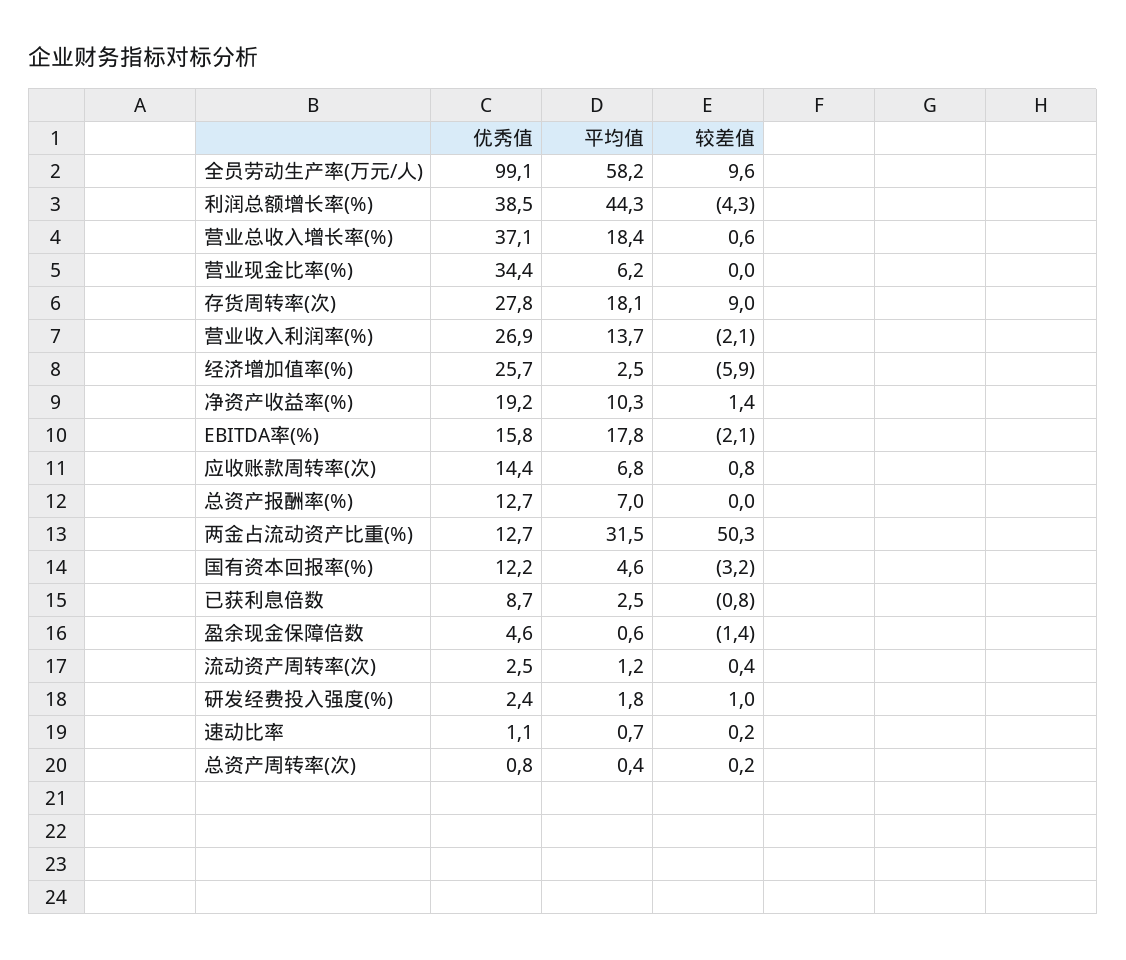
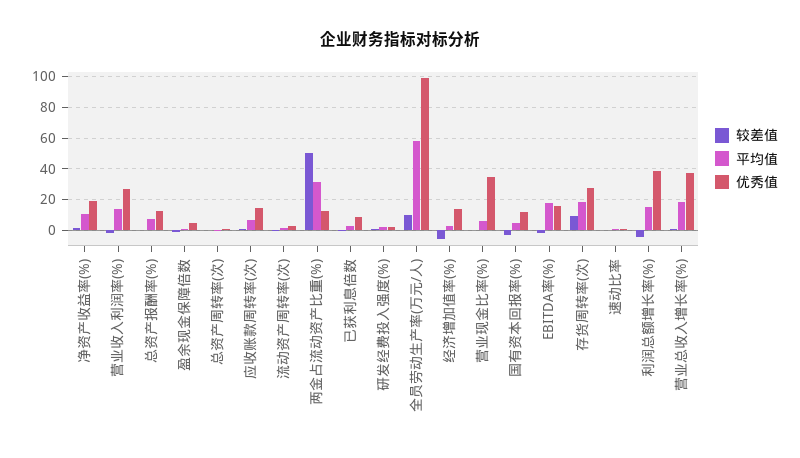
  {
    "优秀值": {
      "全员劳动生产率(万元/人)": 99.1,
      "利润总额增长率(%)": 38.5,
      "营业总收入增长率(%)": 37.1,
      "营业现金比率(%)": 34.4,
      "存货周转率(次)": 27.8,
      "营业收入利润率(%)": 26.9,
-     "经济增加值率(%)": 25.7,
+     "经济增加值率(%)": 15,
      "净资产收益率(%)": 19.2,
      "EBITDA率(%)": 15.8,
      "应收账款周转率(次)": 14.4,
      "总资产报酬率(%)": 12.7,
      "两金占流动资产比重(%)": 12.7,
      "国有资本回报率(%)": 12.2,
      "已获利息倍数": 8.7,
      "盈余现金保障倍数": 4.6,
      "流动资产周转率(次)": 2.5,
      "研发经费投入强度(%)": 2.4,
      "速动比率": 1.1,
      "总资产周转率(次)": 0.8
    },
    "平均值": {
      "全员劳动生产率(万元/人)": 58.2,
-     "利润总额增长率(%)": 44.3,
+     "利润总额增长率(%)": 15,
      "营业总收入增长率(%)": 18.4,
      "营业现金比率(%)": 6.2,
      "存货周转率(次)": 18.1,
      "营业收入利润率(%)": 13.7,
      "经济增加值率(%)": 2.5,
      "净资产收益率(%)": 10.3,
      "EBITDA率(%)": 17.8,
      "应收账款周转率(次)": 6.8,
      "总资产报酬率(%)": 7,
      "两金占流动资产比重(%)": 31.5,
      "国有资本回报率(%)": 4.6,
      "已获利息倍数": 2.5,
      "盈余现金保障倍数": 0.6,
      "流动资产周转率(次)": 1.2,
      "研发经费投入强度(%)": 1.8,
      "速动比率": 0.7,
      "总资产周转率(次)": 0.4
    },
    "较差值": {
      "全员劳动生产率(万元/人)": 9.6,
      "利润总额增长率(%)": -4.3,
      "营业总收入增长率(%)": 0.6,
      "营业现金比率(%)": 0,
      "存货周转率(次)": 9,
      "营业收入利润率(%)": -2.1,
      "经济增加值率(%)": -5.9,
      "净资产收益率(%)": 1.4,
      "EBITDA率(%)": -2.1,
      "应收账款周转率(次)": 0.8,
      "总资产报酬率(%)": 0,
      "两金占流动资产比重(%)": 50.3,
      "国有资本回报率(%)": -3.2,
      "已获利息倍数": -0.8,
      "盈余现金保障倍数": -1.4,
      "流动资产周转率(次)": 0.4,
      "研发经费投入强度(%)": 1,
      "速动比率": 0.2,
      "总资产周转率(次)": 0.2
    }
  }

